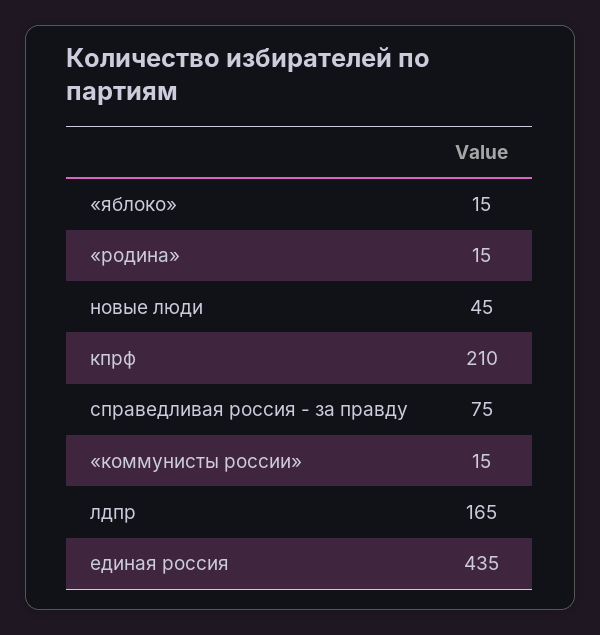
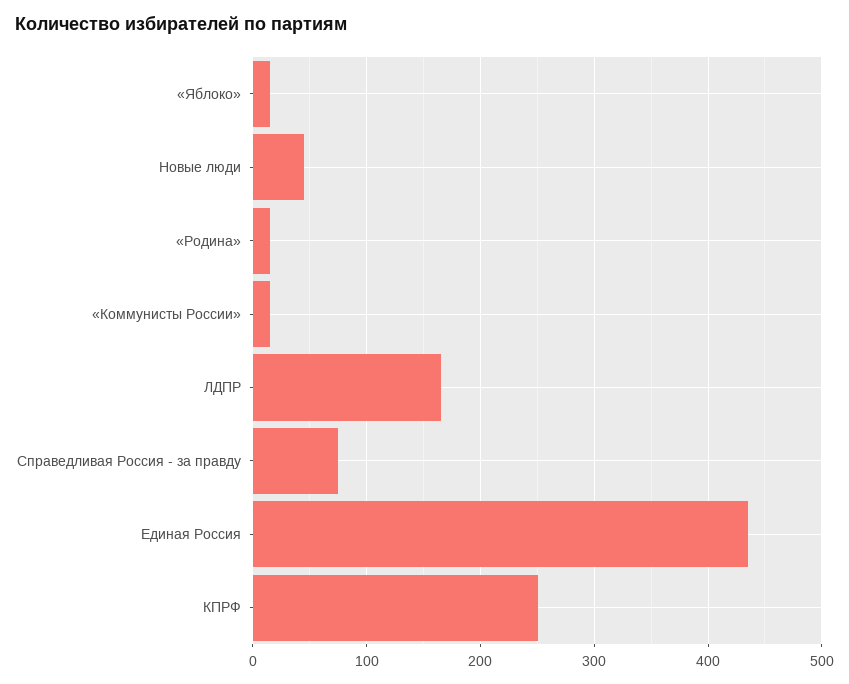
  {
    "«яблоко»": 15,
    "«родина»": 15,
    "новые люди": 45,
-   "кпрф": 210,
+   "кпрф": 250,
    "справедливая россия - за правду": 75,
    "«коммунисты россии»": 15,
    "лдпр": 165,
    "единая россия": 435
  }

